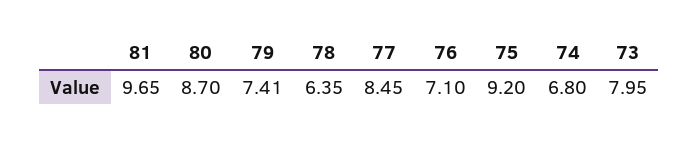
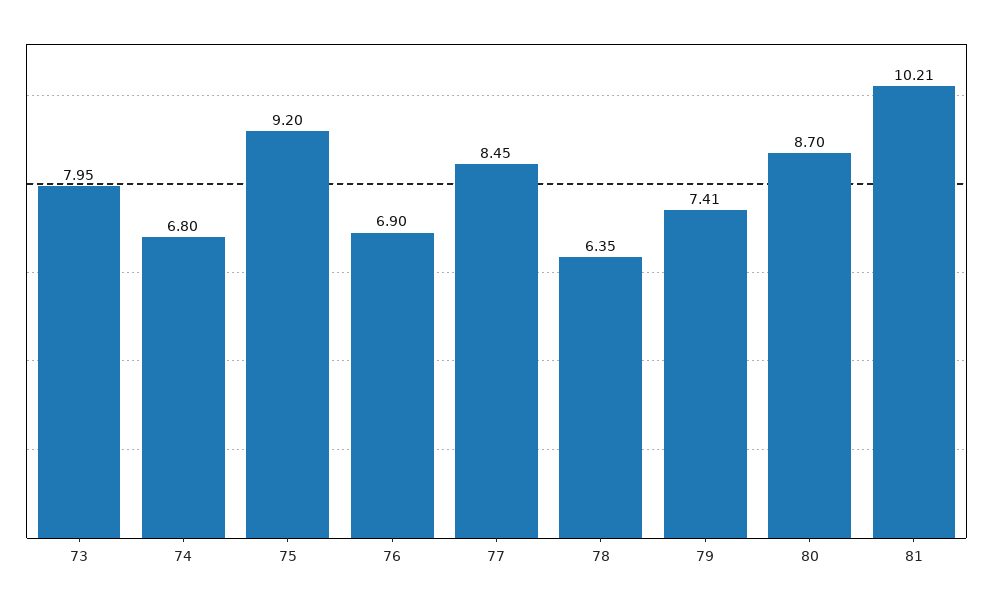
  {
-   "81": 9.65,
+   "81": 10.21,
    "80": 8.7,
    "79": 7.41,
    "78": 6.35,
    "77": 8.45,
-   "76": 7.1,
+   "76": 6.9,
    "75": 9.2,
    "74": 6.8,
    "73": 7.95
  }

